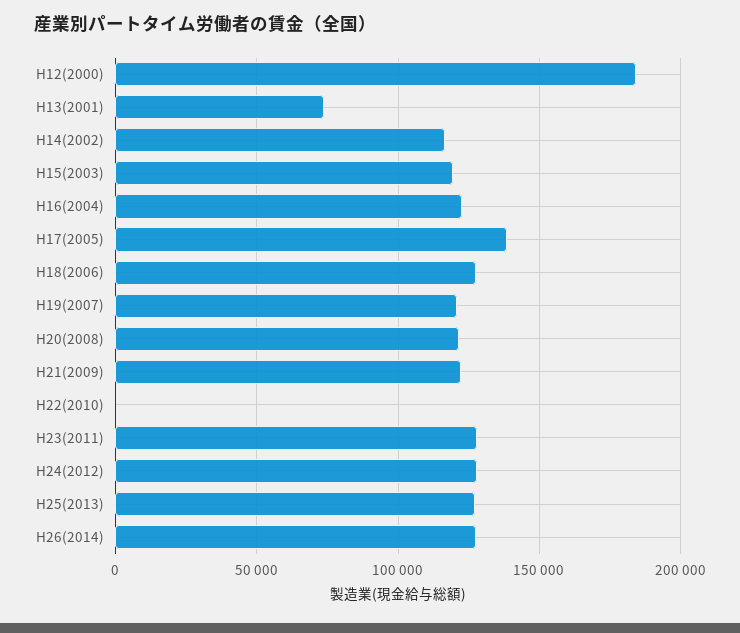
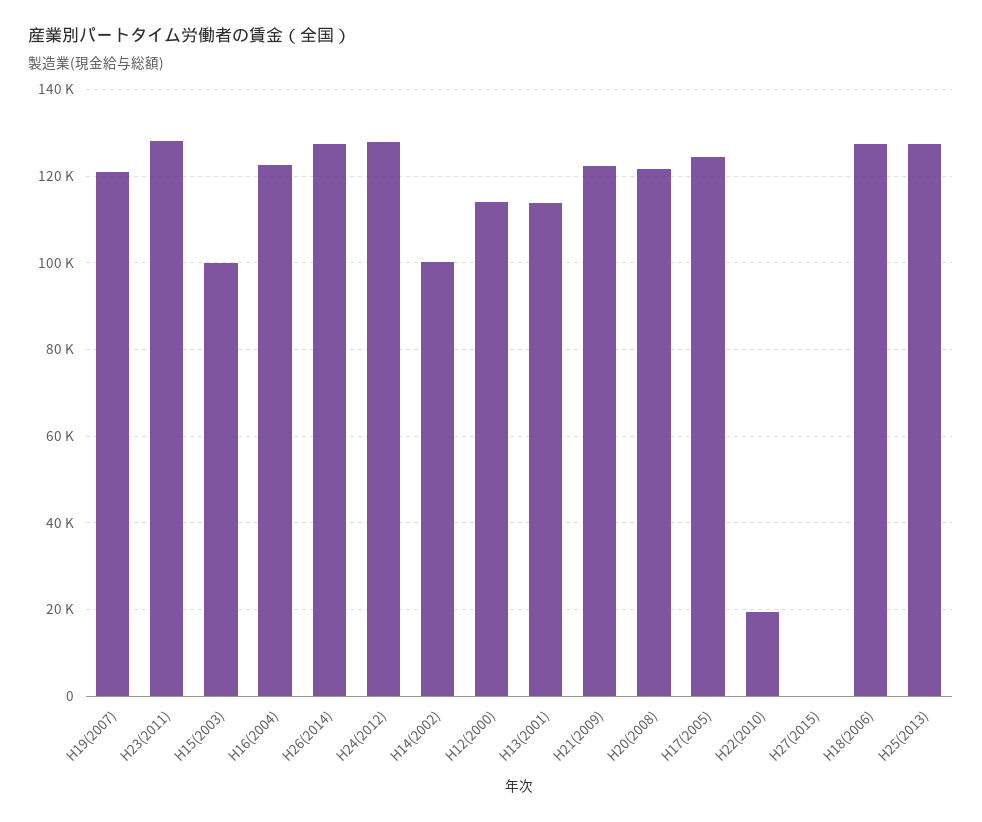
  {
-   "H12(2000)": 185000,
+   "H12(2000)": 114000,
-   "H13(2001)": 75000,
+   "H13(2001)": 114000,
-   "H14(2002)": 115000,
+   "H14(2002)": 100000,
-   "H15(2003)": 120000,
+   "H15(2003)": 100000,
    "H16(2004)": 122000,
-   "H17(2005)": 140000,
+   "H17(2005)": 124000,
    "H18(2006)": 128000,
    "H19(2007)": 120000,
    "H20(2008)": 122000,
    "H21(2009)": 122000,
-   "H22(2010)": 0,
+   "H22(2010)": 20000,
    "H23(2011)": 128000,
    "H24(2012)": 128000,
    "H25(2013)": 128000,
-   "H26(2014)": 128000
+   "H26(2014)": 128000,
+   "H27(2015)": 0
  }

